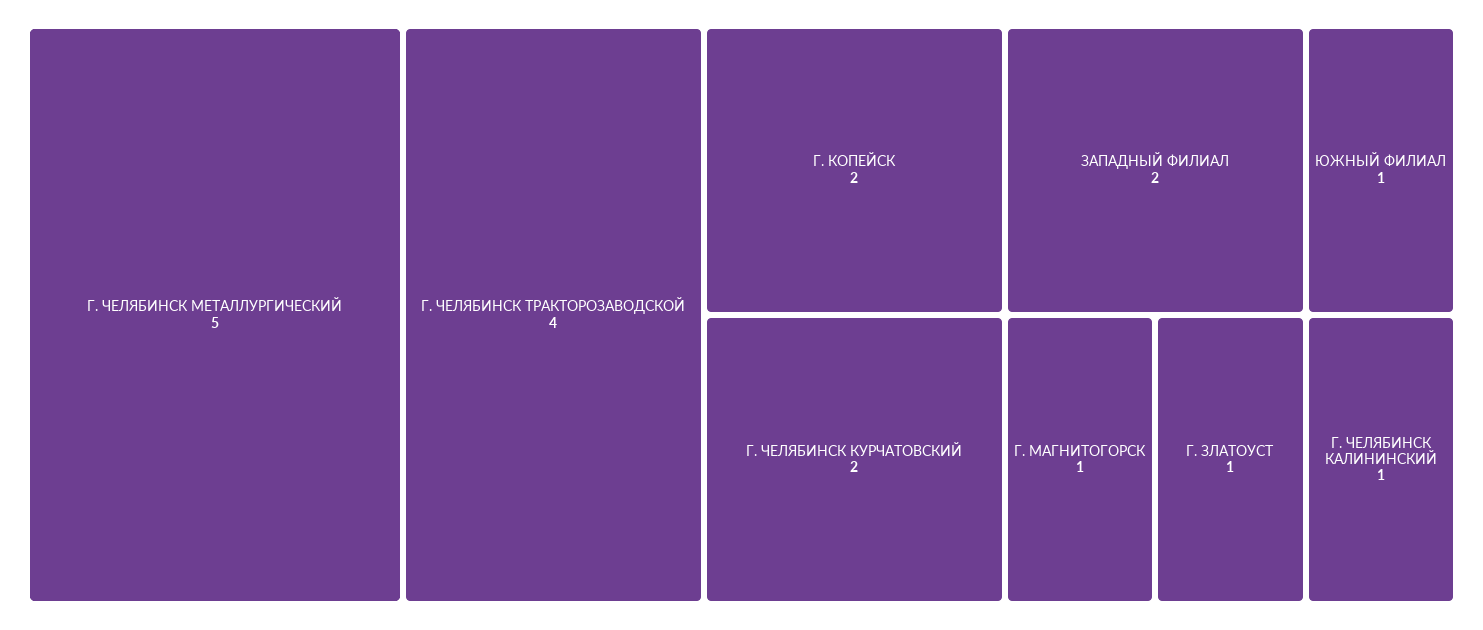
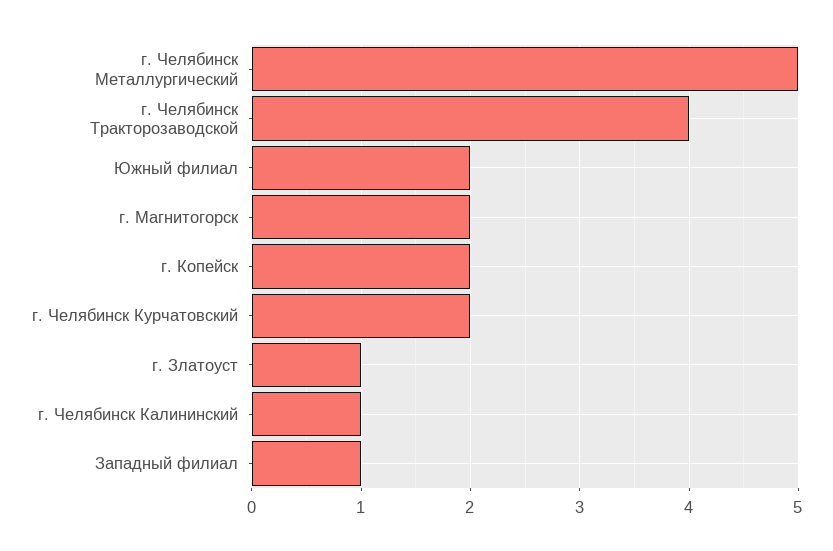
  {
    "Г. ЧЕЛЯБИНСК МЕТАЛЛУРГИЧЕСКИЙ": 5,
    "Г. ЧЕЛЯБИНСК ТРАКТОРОЗАВОДСКОЙ": 4,
    "Г. КОПЕЙСК": 2,
    "Г. ЧЕЛЯБИНСК КУРЧАТОВСКИЙ": 2,
-   "ЗАПАДНЫЙ ФИЛИАЛ": 2,
+   "ЗАПАДНЫЙ ФИЛИАЛ": 1,
-   "ЮЖНЫЙ ФИЛИАЛ": 1,
+   "ЮЖНЫЙ ФИЛИАЛ": 2,
-   "Г. МАГНИТОГОРСК": 1,
+   "Г. МАГНИТОГОРСК": 2,
    "Г. ЗЛАТОУСТ": 1,
    "Г. ЧЕЛЯБИНСК КАЛИНИНСКИЙ": 1
  }

